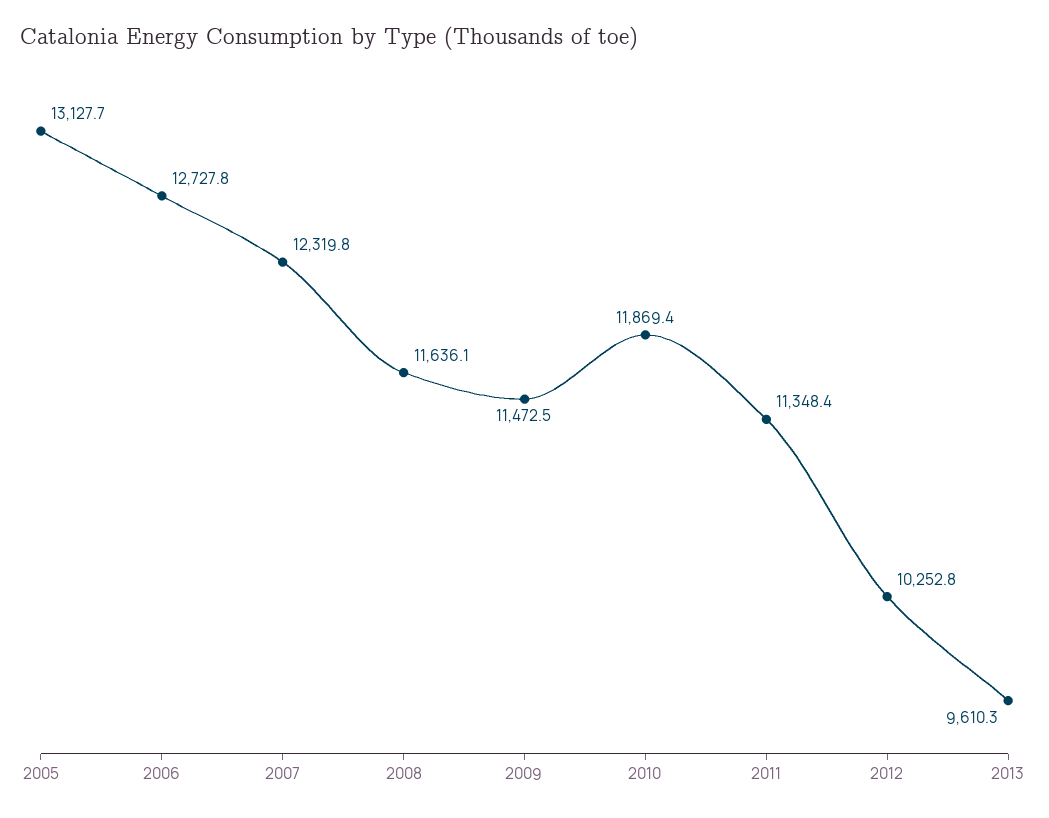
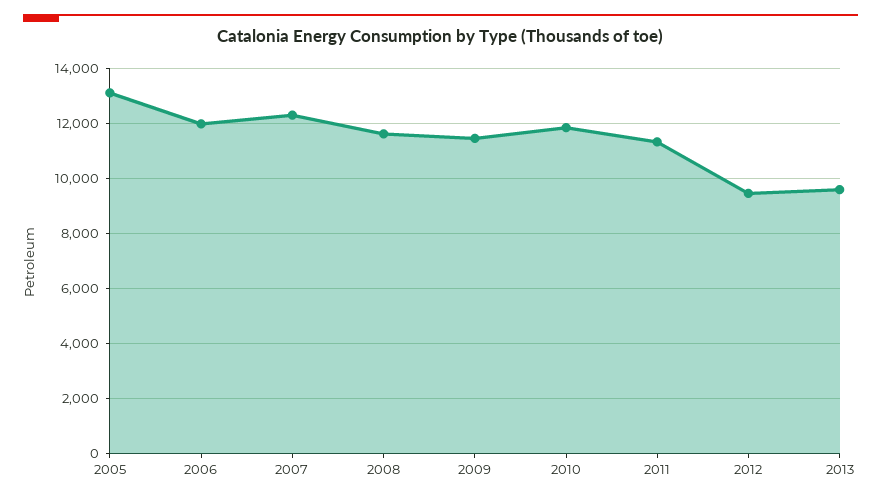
  {
    "2005": 13127.7,
-   "2006": 12727.8,
+   "2006": 12000,
    "2007": 12319.8,
    "2008": 11636.1,
    "2009": 11472.5,
    "2010": 11869.4,
    "2011": 11348.4,
-   "2012": 10252.8,
+   "2012": 9500,
    "2013": 9610.3
  }

